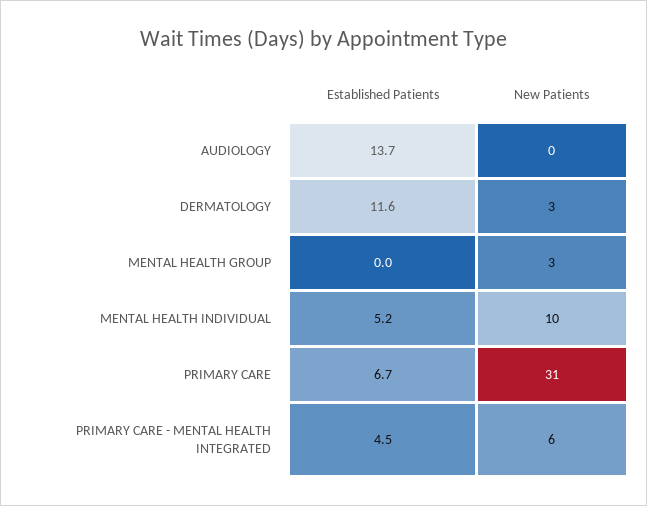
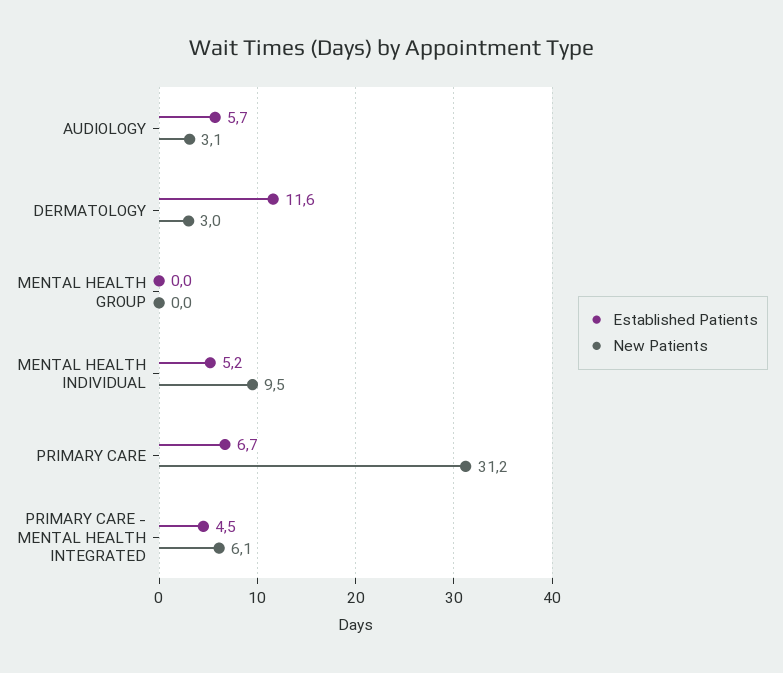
  {
    "Established Patients": {
-     "AUDIOLOGY": 13.7,
+     "AUDIOLOGY": 5.7,
      "DERMATOLOGY": 11.6,
      "MENTAL HEALTH GROUP": 0,
      "MENTAL HEALTH INDIVIDUAL": 5.2,
      "PRIMARY CARE": 6.7,
      "PRIMARY CARE - MENTAL HEALTH INTEGRATED": 4.5
    },
    "New Patients": {
-     "AUDIOLOGY": 0,
+     "AUDIOLOGY": 3.1,
      "DERMATOLOGY": 3,
-     "MENTAL HEALTH GROUP": 3,
+     "MENTAL HEALTH GROUP": 0,
      "MENTAL HEALTH INDIVIDUAL": 9.5,
      "PRIMARY CARE": 31.2,
      "PRIMARY CARE - MENTAL HEALTH INTEGRATED": 6.1
    }
  }

